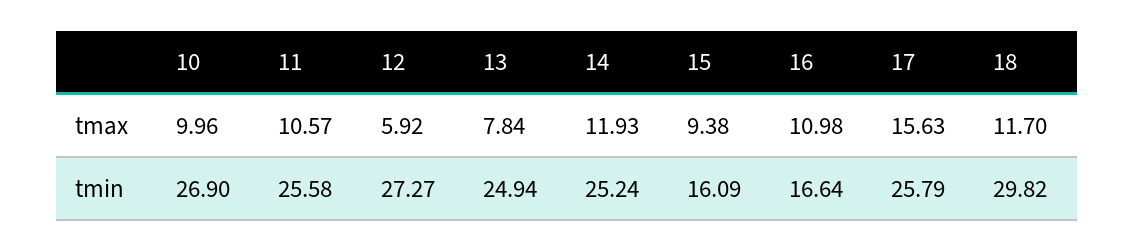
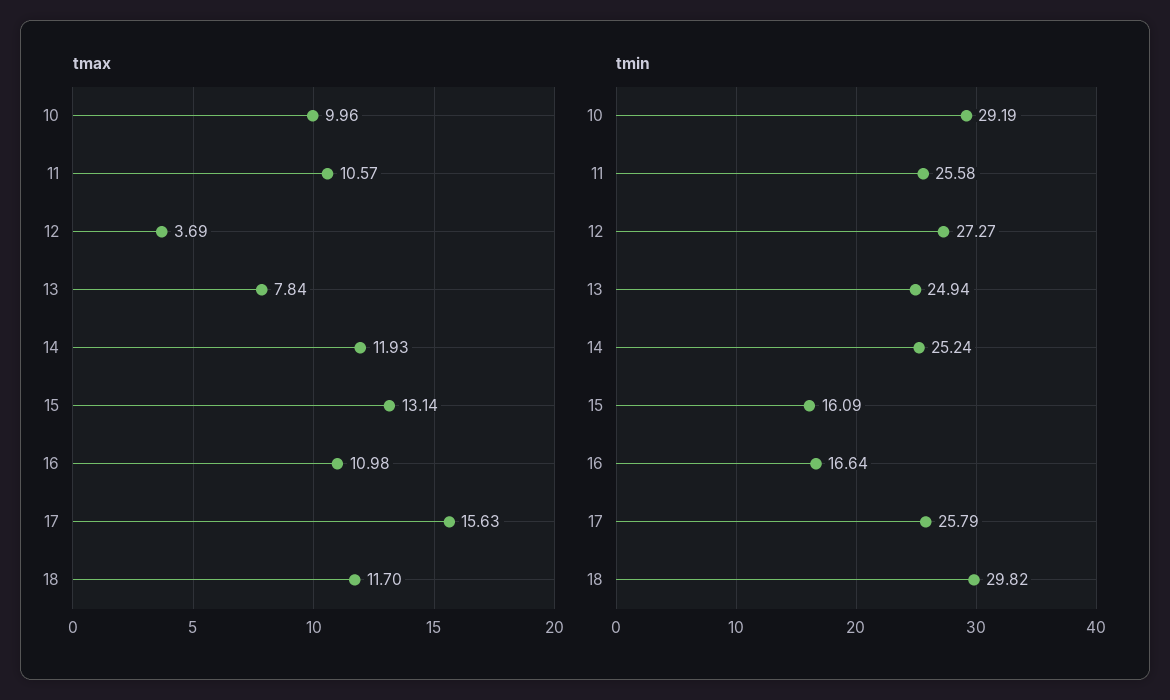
  {
    "tmax": {
      "10": 9.96,
      "11": 10.57,
-     "12": 5.92,
+     "12": 3.69,
      "13": 7.84,
      "14": 11.93,
-     "15": 9.38,
+     "15": 13.14,
      "16": 10.98,
      "17": 15.63,
      "18": 11.7
    },
    "tmin": {
-     "10": 26.9,
+     "10": 29.19,
      "11": 25.58,
      "12": 27.27,
      "13": 24.94,
      "14": 25.24,
      "15": 16.09,
      "16": 16.64,
      "17": 25.79,
      "18": 29.82
    }
  }

